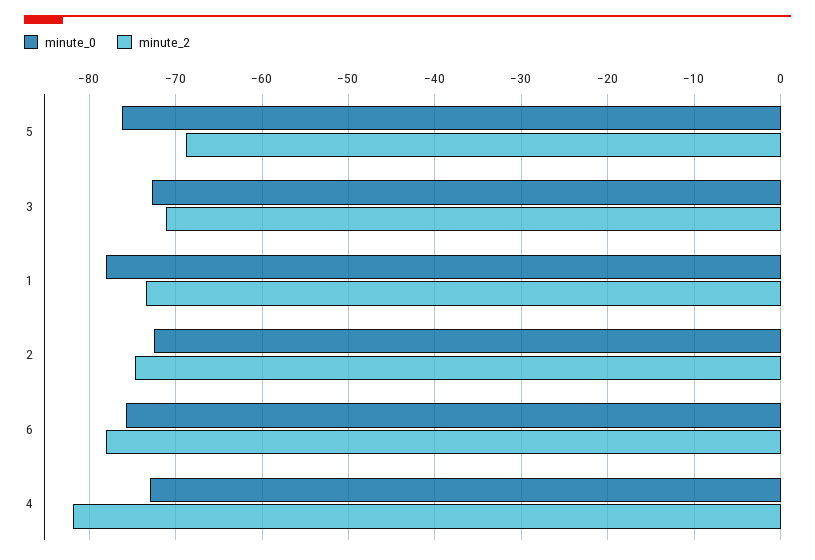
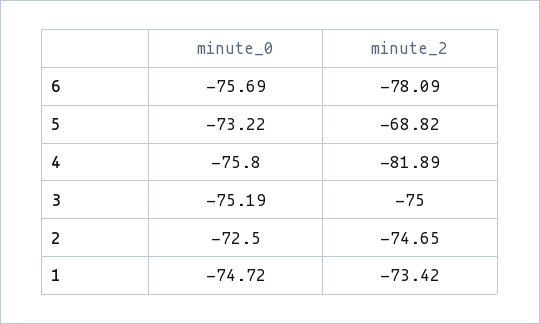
  {
    "minute_0": {
-     "5": -76,
+     "5": -73.22,
-     "3": -73,
+     "3": -75.19,
-     "1": -78,
+     "1": -74.72,
      "2": -72.5,
      "6": -75.69,
-     "4": -73
+     "4": -75.8
    },
    "minute_2": {
      "5": -68.82,
-     "3": -71,
+     "3": -75,
      "1": -73.42,
      "2": -74.65,
      "6": -78.09,
      "4": -81.89
    }
  }

